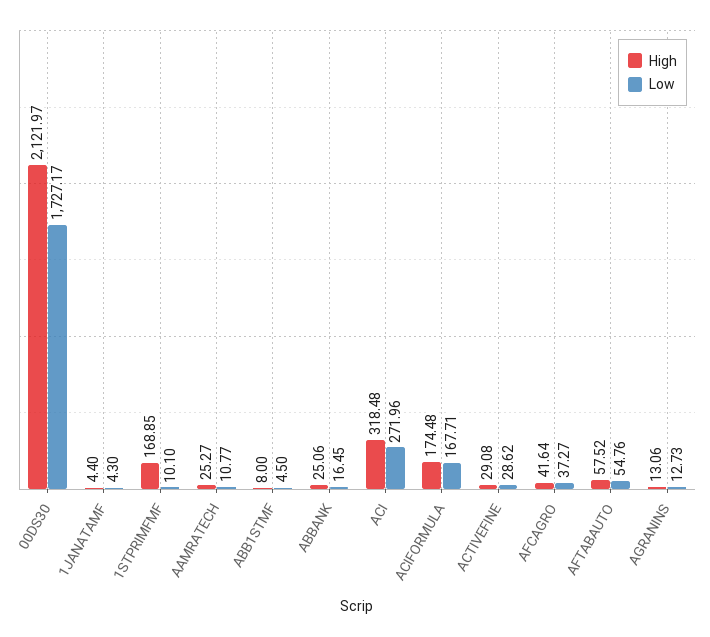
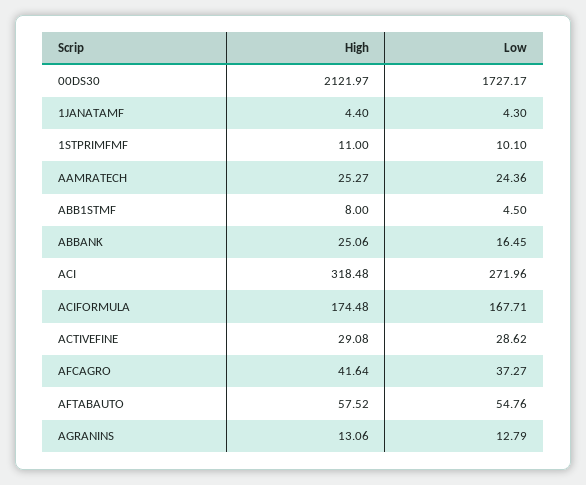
  {
    "High": {
      "00DS30": 2121.97,
      "1JANATAMF": 4.4,
-     "1STPRIMFMF": 168.85,
+     "1STPRIMFMF": 11,
      "AAMRATECH": 25.27,
      "ABB1STMF": 8,
      "ABBANK": 25.06,
      "ACI": 318.48,
      "ACIFORMULA": 174.48,
      "ACTIVEFINE": 29.08,
      "AFCAGRO": 41.64,
      "AFTABAUTO": 57.52,
      "AGRANINS": 13.06
    },
    "Low": {
      "00DS30": 1727.17,
      "1JANATAMF": 4.3,
      "1STPRIMFMF": 10.1,
-     "AAMRATECH": 10.77,
+     "AAMRATECH": 24.36,
      "ABB1STMF": 4.5,
      "ABBANK": 16.45,
      "ACI": 271.96,
      "ACIFORMULA": 167.71,
      "ACTIVEFINE": 28.62,
      "AFCAGRO": 37.27,
      "AFTABAUTO": 54.76,
-     "AGRANINS": 12.73
+     "AGRANINS": 12.79
    }
  }

